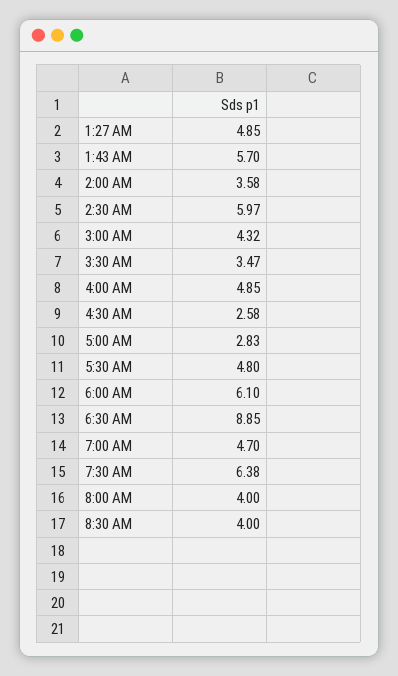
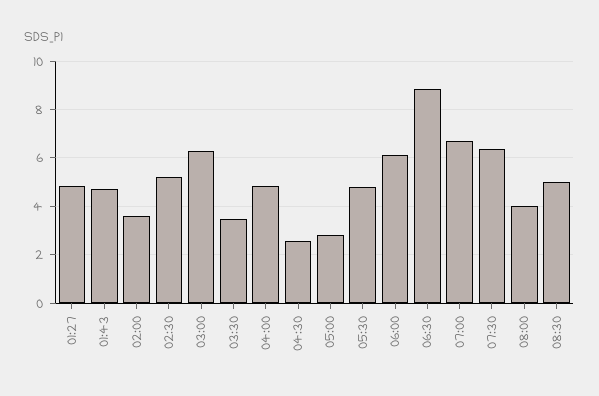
  {
    "1:27 AM": 4.85,
-   "1:43 AM": 5.7,
+   "1:43 AM": 4.75,
    "2:00 AM": 3.58,
-   "2:30 AM": 5.97,
+   "2:30 AM": 5.25,
-   "3:00 AM": 4.32,
+   "3:00 AM": 6.25,
    "3:30 AM": 3.47,
    "4:00 AM": 4.85,
    "4:30 AM": 2.58,
    "5:00 AM": 2.83,
    "5:30 AM": 4.8,
    "6:00 AM": 6.1,
    "6:30 AM": 8.85,
-   "7:00 AM": 4.7,
+   "7:00 AM": 6.75,
    "7:30 AM": 6.38,
    "8:00 AM": 4,
-   "8:30 AM": 4
+   "8:30 AM": 5
  }

